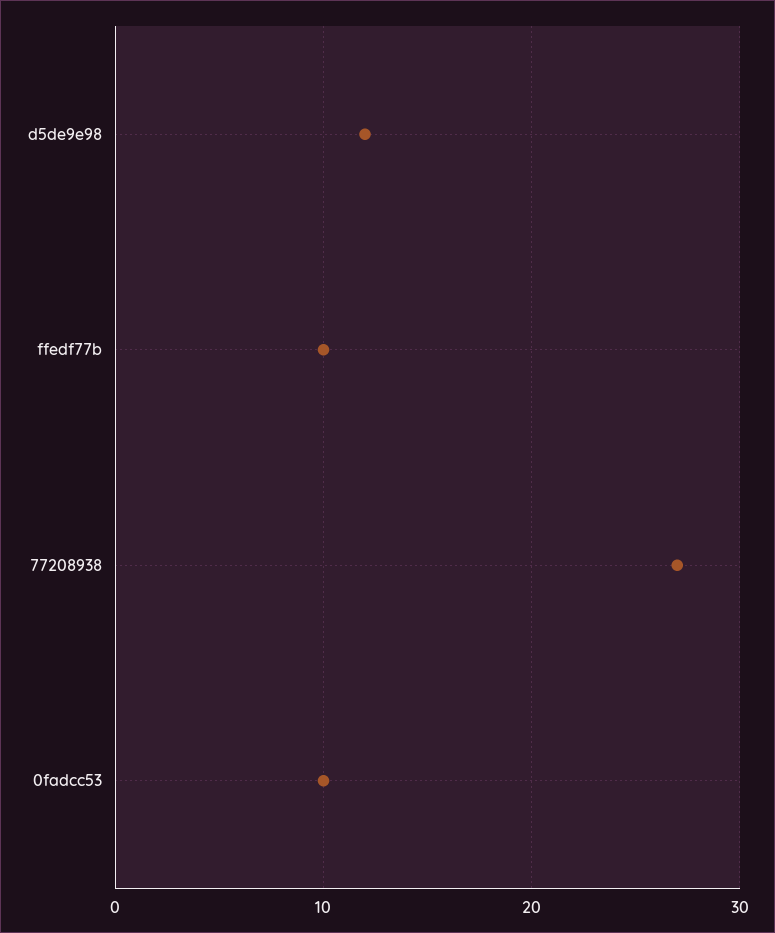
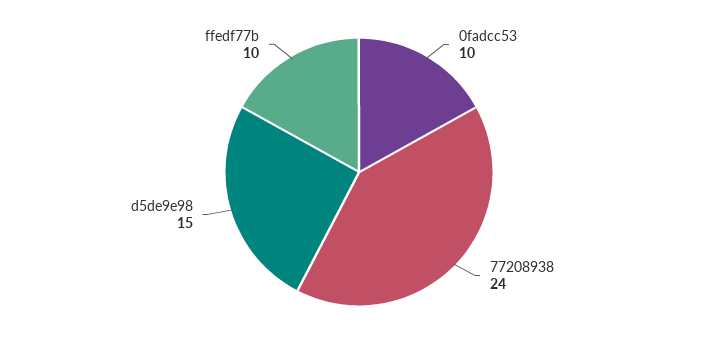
  {
-   "d5de9e98": 12,
+   "d5de9e98": 15,
    "ffedf77b": 10,
-   "77208938": 27,
+   "77208938": 24,
    "0fadcc53": 10
  }

